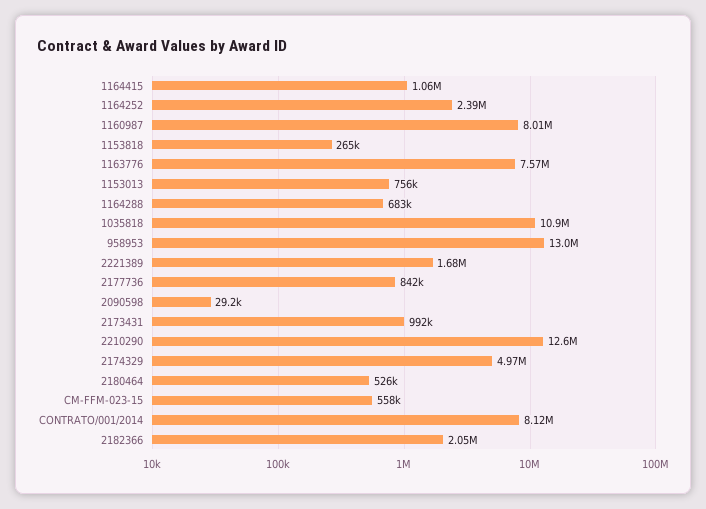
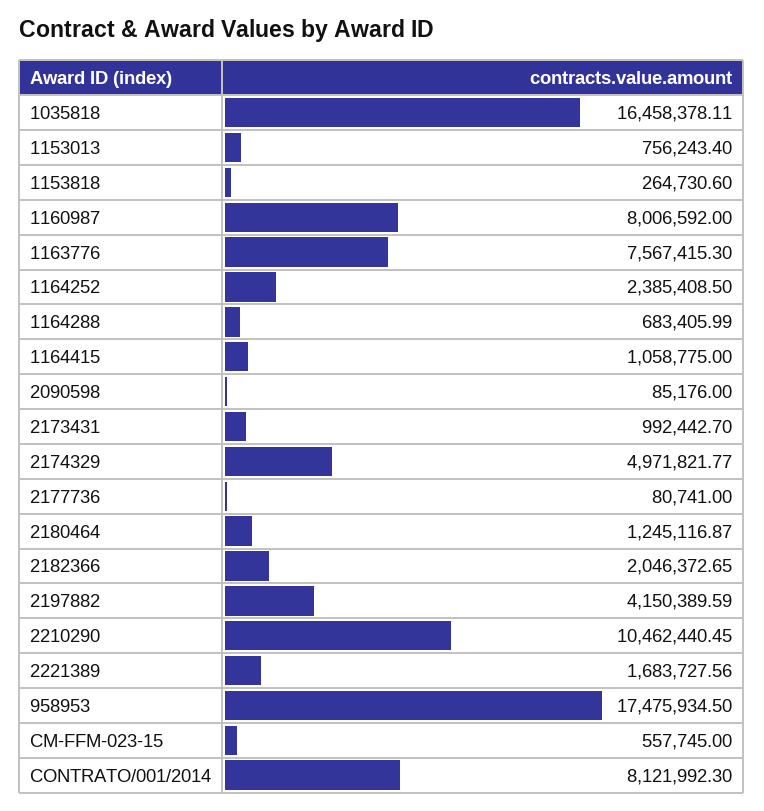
  {
    "1164415": 1058775,
    "1164252": 2385408.5,
    "1160987": 8006592,
    "1153818": 264730.6,
    "1163776": 7567415.3,
    "1153013": 756243.4,
    "1164288": 683405.99,
-   "1035818": 10900000,
+   "1035818": 16458378.11,
-   "958953": 13000000,
+   "958953": 17475934.5,
    "2221389": 1683727.56,
-   "2177736": 842000,
+   "2177736": 80741,
-   "2090598": 29200,
+   "2090598": 85176,
    "2173431": 992442.7,
-   "2210290": 12600000,
+   "2210290": 10462440.45,
    "2174329": 4971821.77,
-   "2180464": 526000,
+   "2180464": 1245116.87,
    "CM-FFM-023-15": 557745,
    "CONTRATO/001/2014": 8121992.3,
-   "2182366": 2046372.65
+   "2182366": 2046372.65,
+   "2197882": 4150389.59
  }

